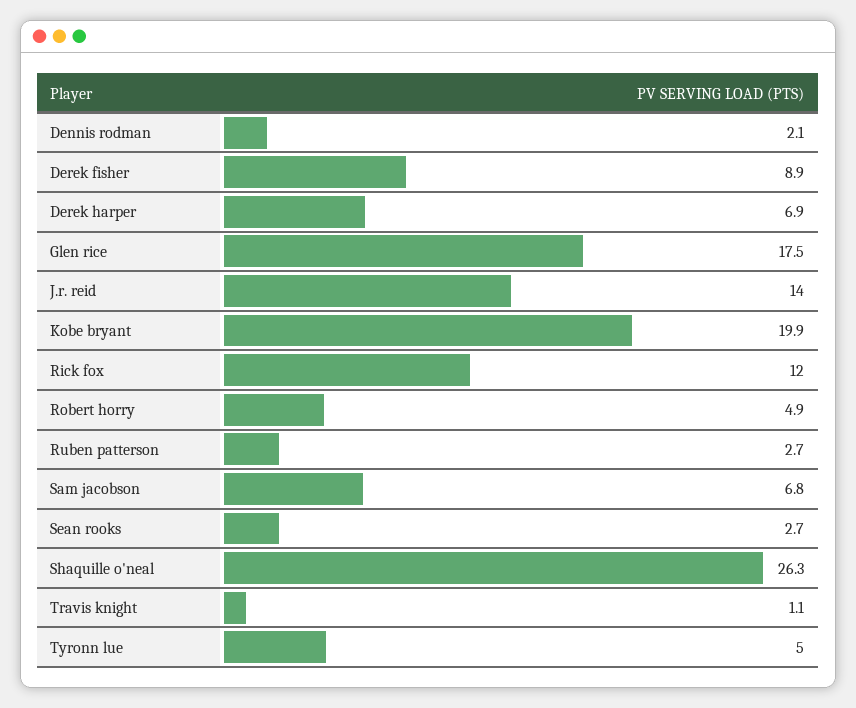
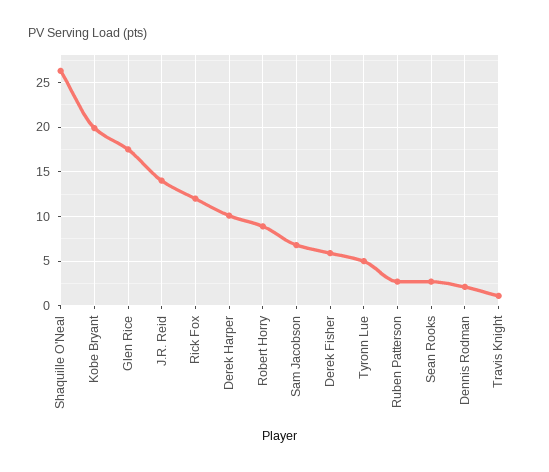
  {
    "Dennis rodman": 2.1,
-   "Derek fisher": 8.9,
+   "Derek fisher": 6,
-   "Derek harper": 6.9,
+   "Derek harper": 10,
    "Glen rice": 17.5,
    "J.r. reid": 14,
    "Kobe bryant": 19.9,
    "Rick fox": 12,
-   "Robert horry": 4.9,
+   "Robert horry": 9,
    "Ruben patterson": 2.7,
    "Sam jacobson": 6.8,
    "Sean rooks": 2.7,
    "Shaquille o'neal": 26.3,
    "Travis knight": 1.1,
    "Tyronn lue": 5
  }

